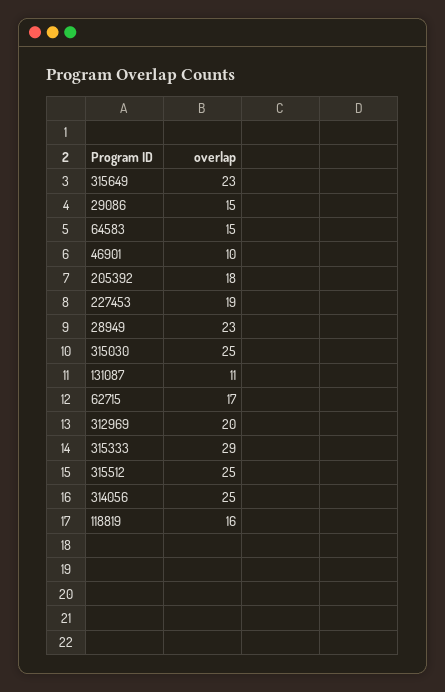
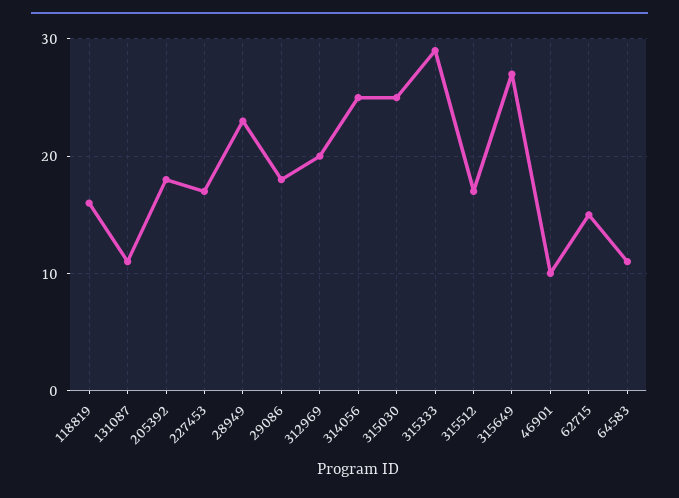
  {
-   "315649": 23,
+   "315649": 27,
-   "29086": 15,
+   "29086": 18,
-   "64583": 15,
+   "64583": 11,
    "46901": 10,
    "205392": 18,
-   "227453": 19,
+   "227453": 17,
    "28949": 23,
    "315030": 25,
    "131087": 11,
-   "62715": 17,
+   "62715": 15,
    "312969": 20,
    "315333": 29,
-   "315512": 25,
+   "315512": 17,
    "314056": 25,
    "118819": 16
  }

